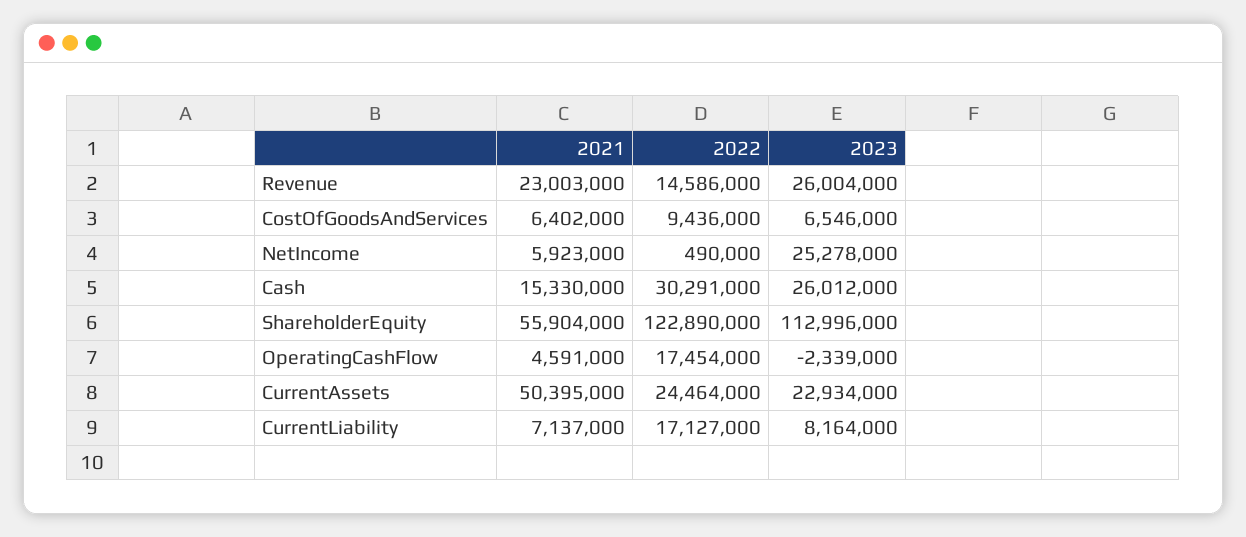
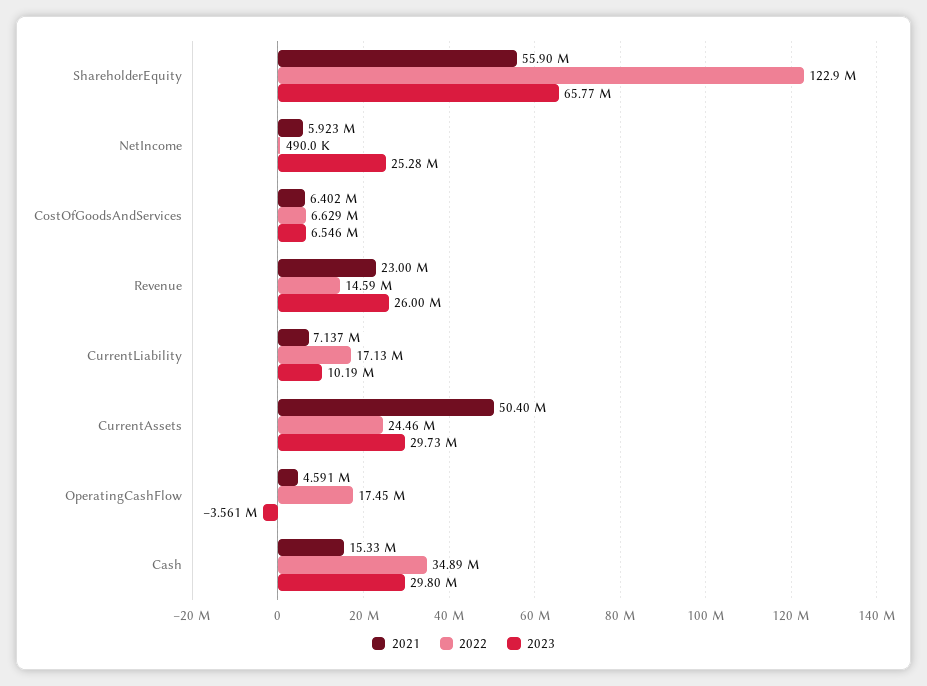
  {
    "2021": {
      "Revenue": 23003000,
      "CostOfGoodsAndServices": 6402000,
      "NetIncome": 5923000,
      "Cash": 15330000,
      "ShareholderEquity": 55904000,
      "OperatingCashFlow": 4591000,
      "CurrentAssets": 50395000,
      "CurrentLiability": 7137000
    },
    "2022": {
      "Revenue": 14586000,
-     "CostOfGoodsAndServices": 9436000,
+     "CostOfGoodsAndServices": 6629000,
      "NetIncome": 490000,
-     "Cash": 30291000,
+     "Cash": 34890000,
      "ShareholderEquity": 122890000,
      "OperatingCashFlow": 17454000,
      "CurrentAssets": 24464000,
      "CurrentLiability": 17127000
    },
    "2023": {
      "Revenue": 26004000,
      "CostOfGoodsAndServices": 6546000,
      "NetIncome": 25278000,
-     "Cash": 26012000,
+     "Cash": 29800000,
-     "ShareholderEquity": 112996000,
+     "ShareholderEquity": 65770000,
-     "OperatingCashFlow": -2339000,
+     "OperatingCashFlow": -3561000,
-     "CurrentAssets": 22934000,
+     "CurrentAssets": 29730000,
-     "CurrentLiability": 8164000
+     "CurrentLiability": 10190000
    }
  }

